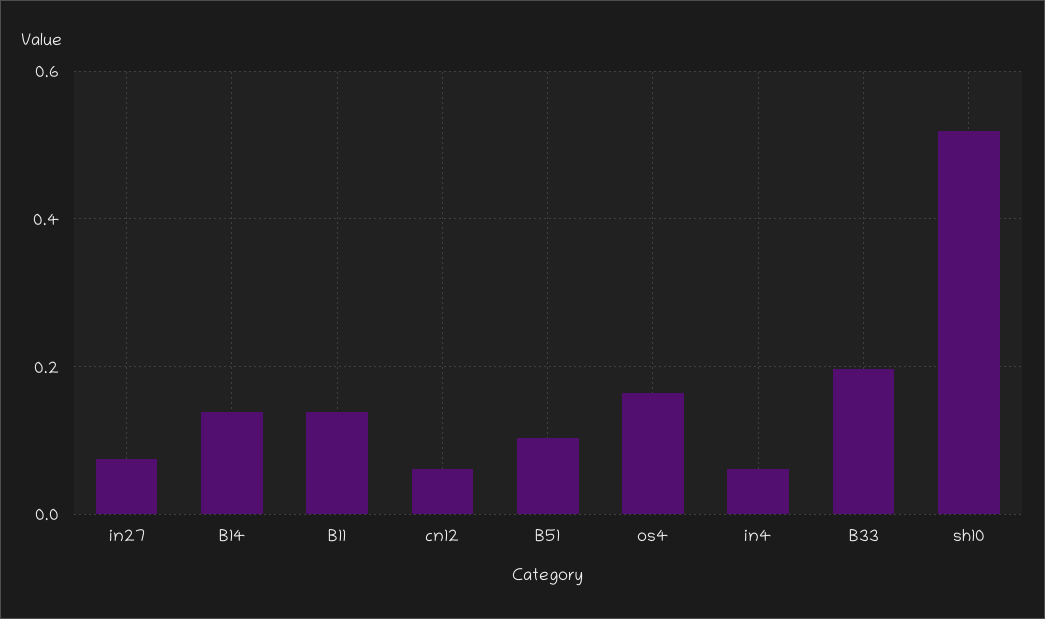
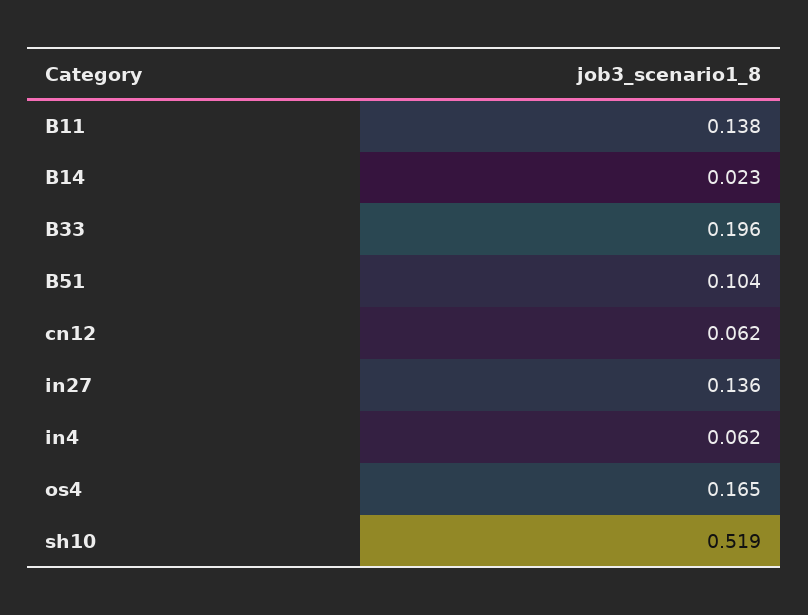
  {
-   "in27": 0.08,
+   "in27": 0.136,
-   "B14": 0.14,
+   "B14": 0.023,
    "B11": 0.138,
    "cn12": 0.062,
    "B51": 0.104,
    "os4": 0.165,
    "in4": 0.062,
    "B33": 0.196,
    "sh10": 0.519
  }

